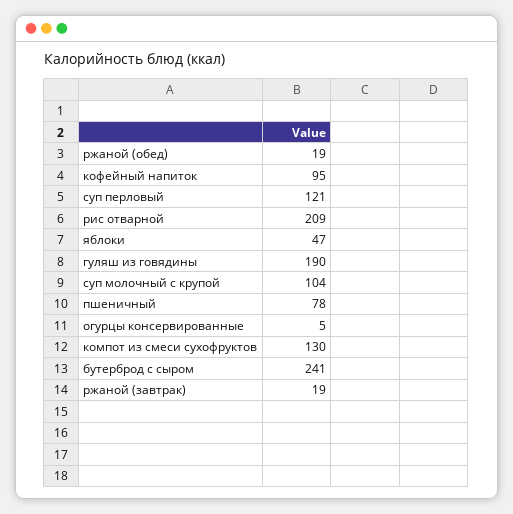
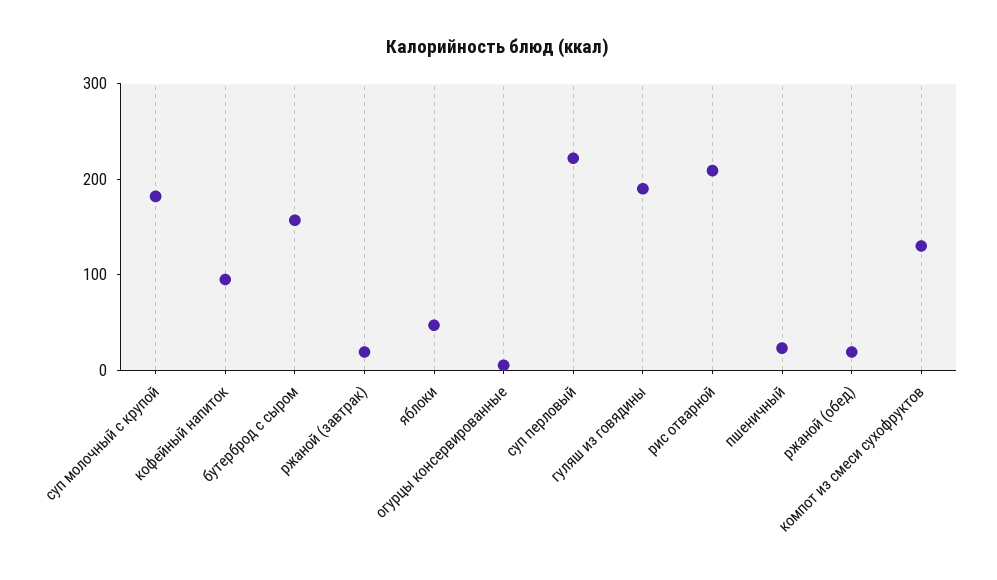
  {
    "ржаной (обед)": 19,
    "кофейный напиток": 95,
-   "суп перловый": 121,
+   "суп перловый": 220,
    "рис отварной": 209,
    "яблоки": 47,
    "гуляш из говядины": 190,
-   "суп молочный с крупой": 104,
+   "суп молочный с крупой": 180,
-   "пшеничный": 78,
+   "пшеничный": 20,
    "огурцы консервированные": 5,
    "компот из смеси сухофруктов": 130,
-   "бутерброд с сыром": 241,
+   "бутерброд с сыром": 160,
    "ржаной (завтрак)": 19
  }

